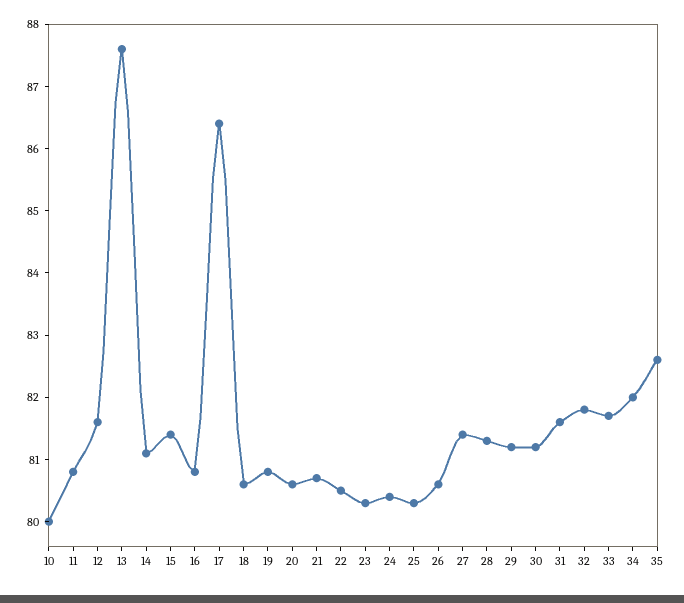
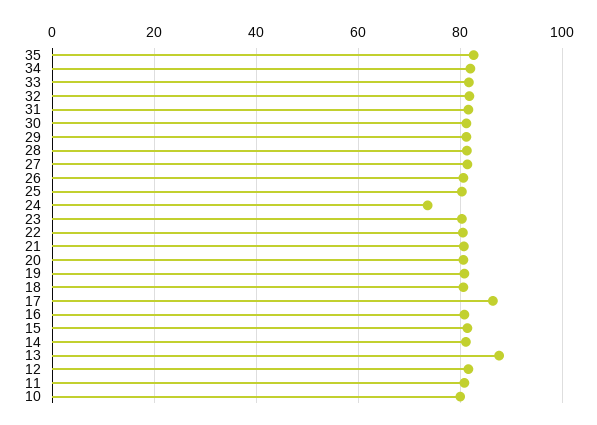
  {
    "10": 80,
    "11": 81,
    "12": 81.5,
    "13": 87.5,
    "14": 81,
    "15": 81.5,
    "16": 81,
    "17": 86.5,
    "18": 80.5,
    "19": 81,
    "20": 80.5,
    "21": 80.5,
    "22": 80.5,
    "23": 80.5,
-   "24": 80.5,
+   "24": 74,
    "25": 80.5,
    "26": 80.5,
    "27": 81.5,
    "28": 81.5,
    "29": 81,
    "30": 81,
    "31": 81.5,
    "32": 82,
    "33": 81.5,
    "34": 82,
    "35": 82.5
  }

